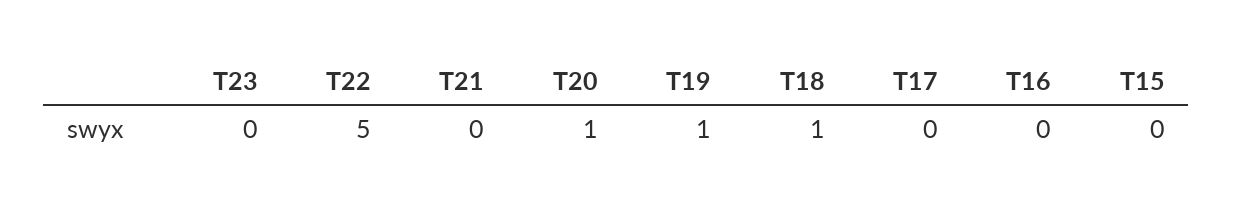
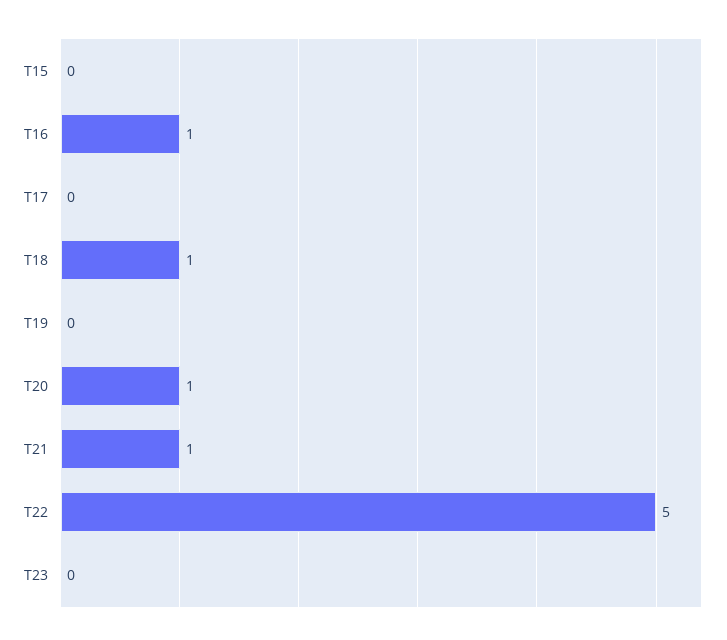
  {
    "T23": 0,
    "T22": 5,
-   "T21": 0,
+   "T21": 1,
    "T20": 1,
-   "T19": 1,
+   "T19": 0,
    "T18": 1,
    "T17": 0,
-   "T16": 0,
+   "T16": 1,
    "T15": 0
  }

